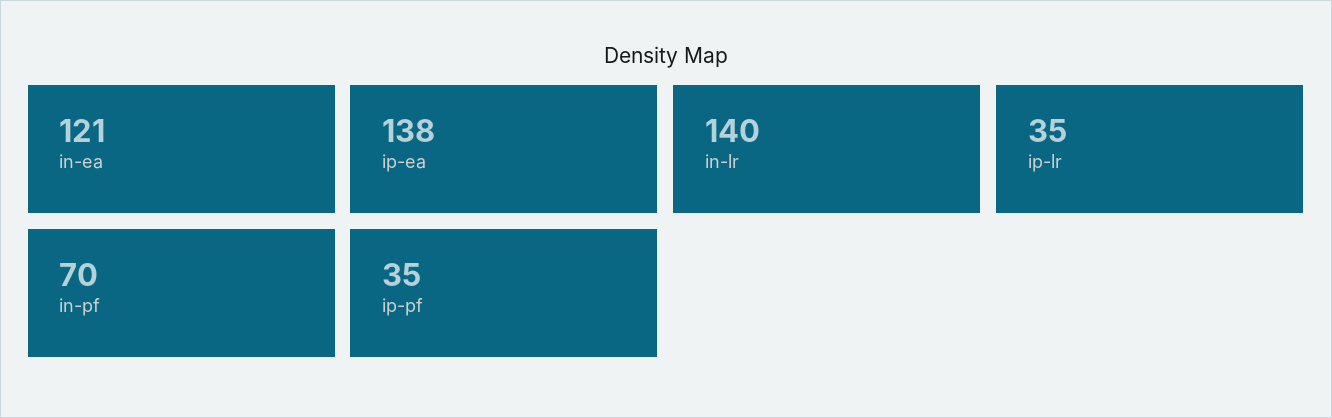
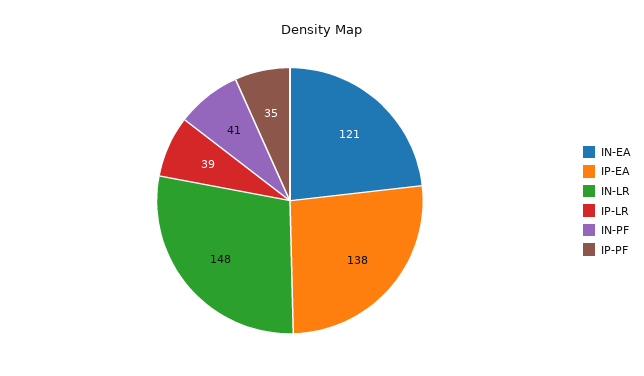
  {
    "in-ea": 121,
    "ip-ea": 138,
-   "in-lr": 140,
+   "in-lr": 148,
-   "ip-lr": 35,
+   "ip-lr": 39,
-   "in-pf": 70,
+   "in-pf": 41,
    "ip-pf": 35
  }

